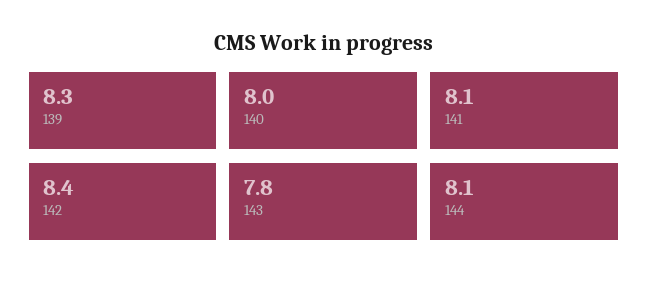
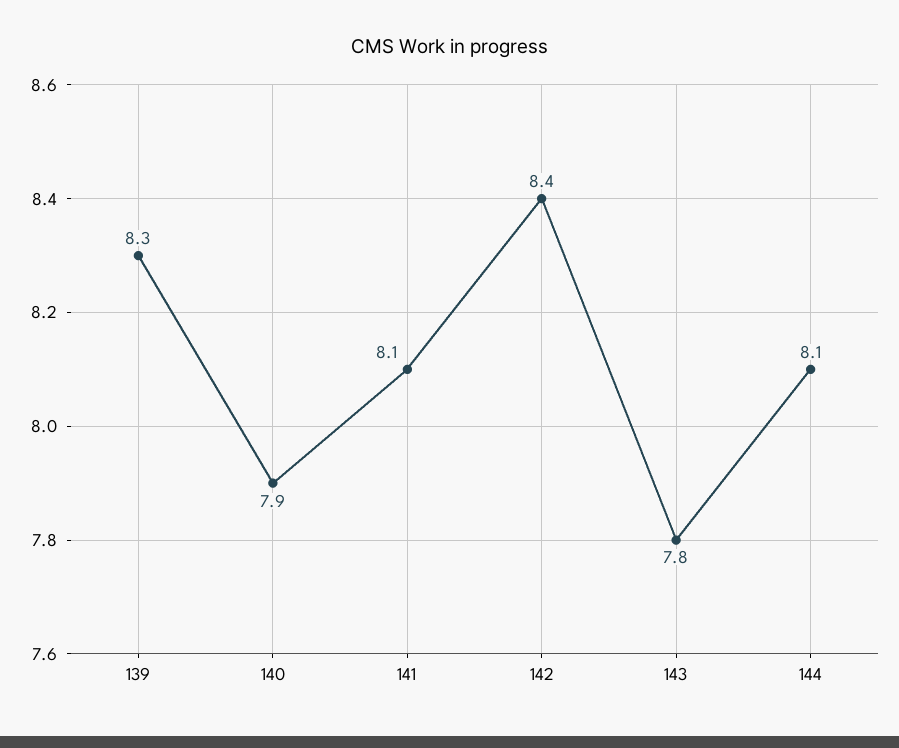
  {
    "139": 8.3,
-   "140": 8,
+   "140": 7.9,
    "141": 8.1,
    "142": 8.4,
    "143": 7.8,
    "144": 8.1
  }

